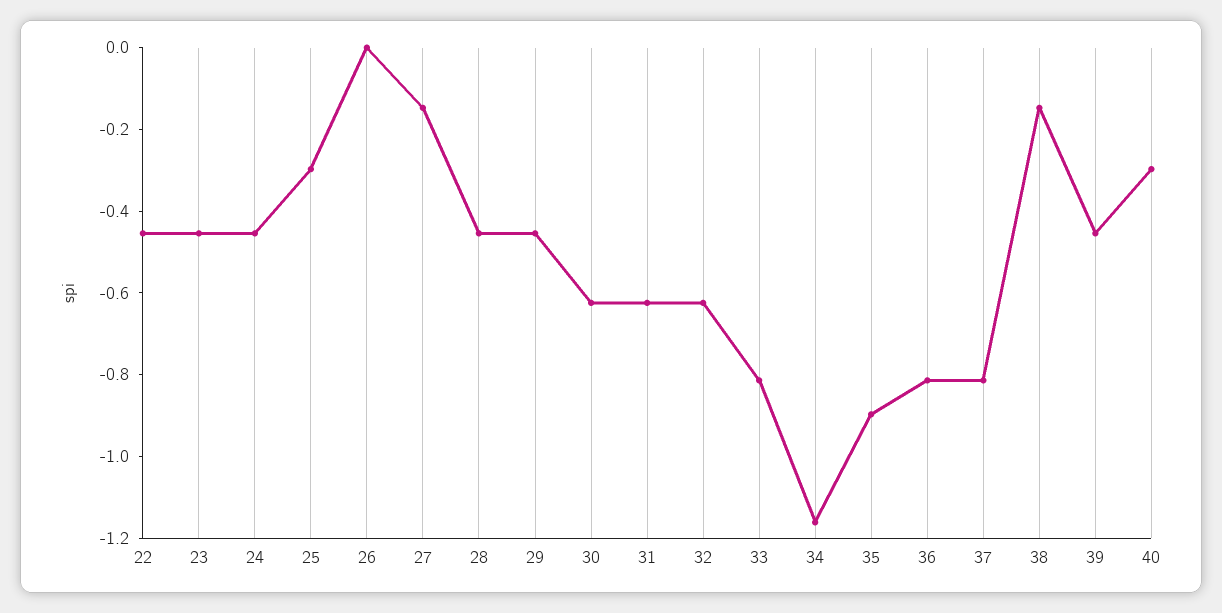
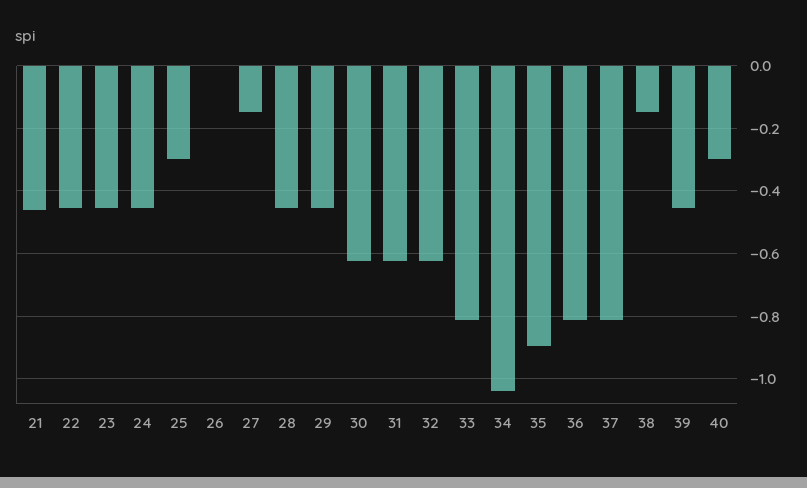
  {
    "22": -0.46,
    "23": -0.46,
    "24": -0.46,
    "25": -0.3,
    "26": 0,
    "27": -0.14,
    "28": -0.46,
    "29": -0.46,
    "30": -0.62,
    "31": -0.62,
    "32": -0.62,
    "33": -0.82,
-   "34": -1.15,
+   "34": -1.04,
    "35": -0.9,
    "36": -0.82,
    "37": -0.82,
    "38": -0.14,
    "39": -0.46,
-   "40": -0.3
+   "40": -0.3,
+   "21": -0.46
  }

